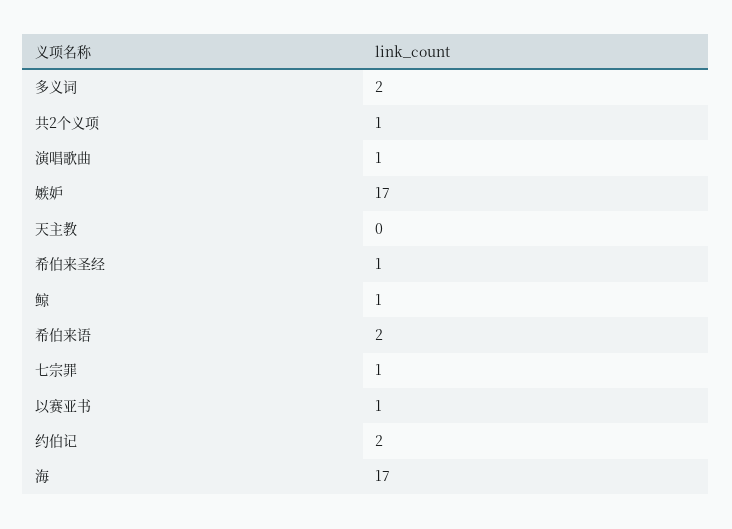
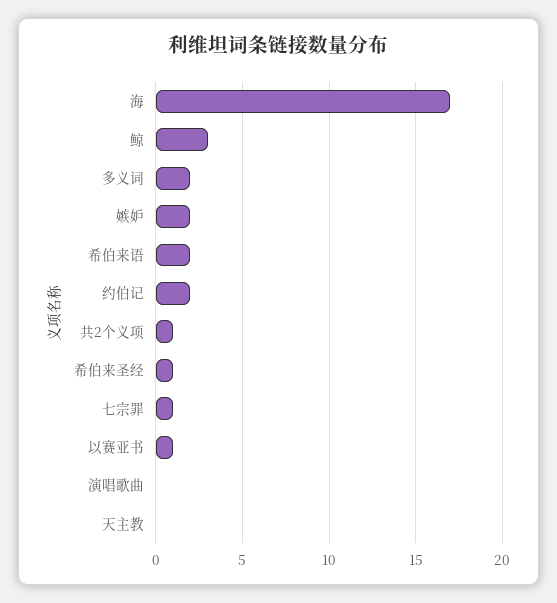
  {
    "多义词": 2,
    "共2个义项": 1,
-   "演唱歌曲": 1,
+   "演唱歌曲": 0,
-   "嫉妒": 17,
+   "嫉妒": 2,
    "天主教": 0,
    "希伯来圣经": 1,
-   "鲸": 1,
+   "鲸": 3,
    "希伯来语": 2,
    "七宗罪": 1,
    "以赛亚书": 1,
    "约伯记": 2,
    "海": 17
  }

